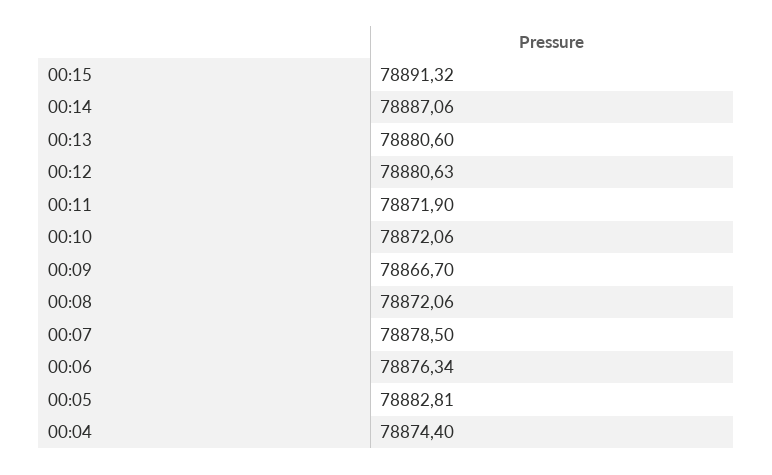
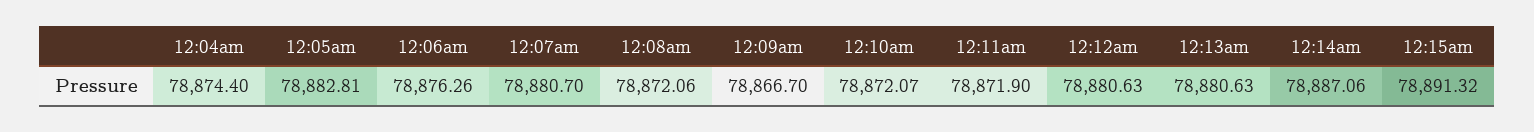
  {
    "00:15": 78891.32,
    "00:14": 78887.06,
-   "00:13": 78880.6,
+   "00:13": 78880.63,
    "00:12": 78880.63,
    "00:11": 78871.9,
-   "00:10": 78872.06,
+   "00:10": 78872.07,
    "00:09": 78866.7,
    "00:08": 78872.06,
-   "00:07": 78878.5,
+   "00:07": 78880.7,
-   "00:06": 78876.34,
+   "00:06": 78876.26,
    "00:05": 78882.81,
    "00:04": 78874.4
  }

